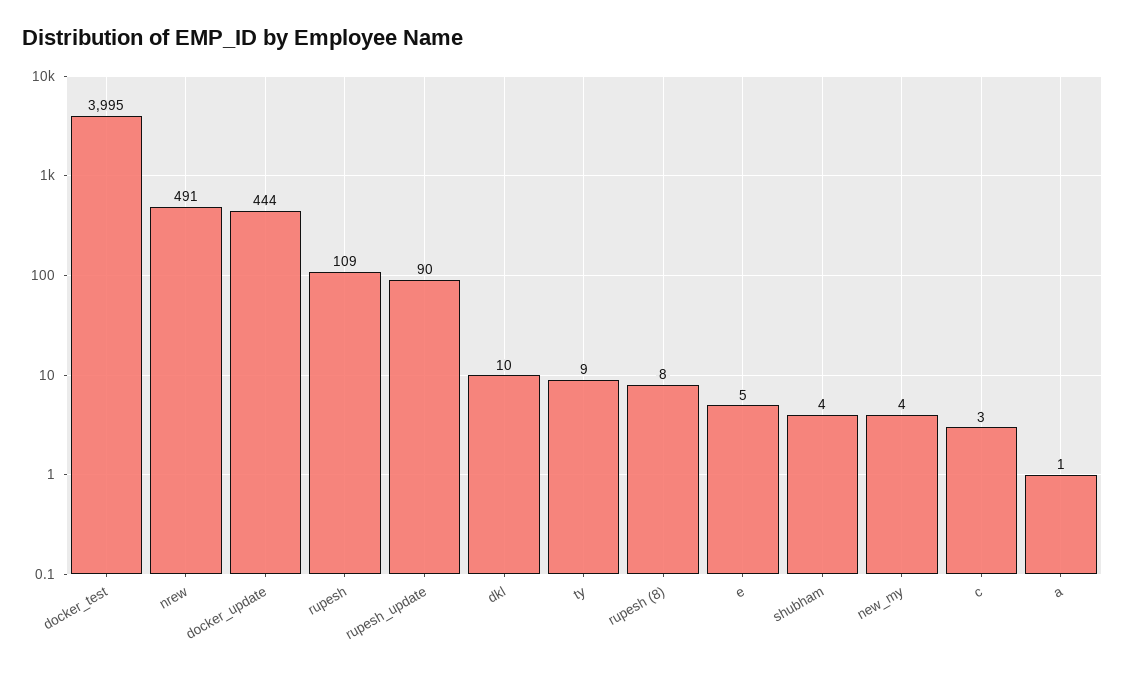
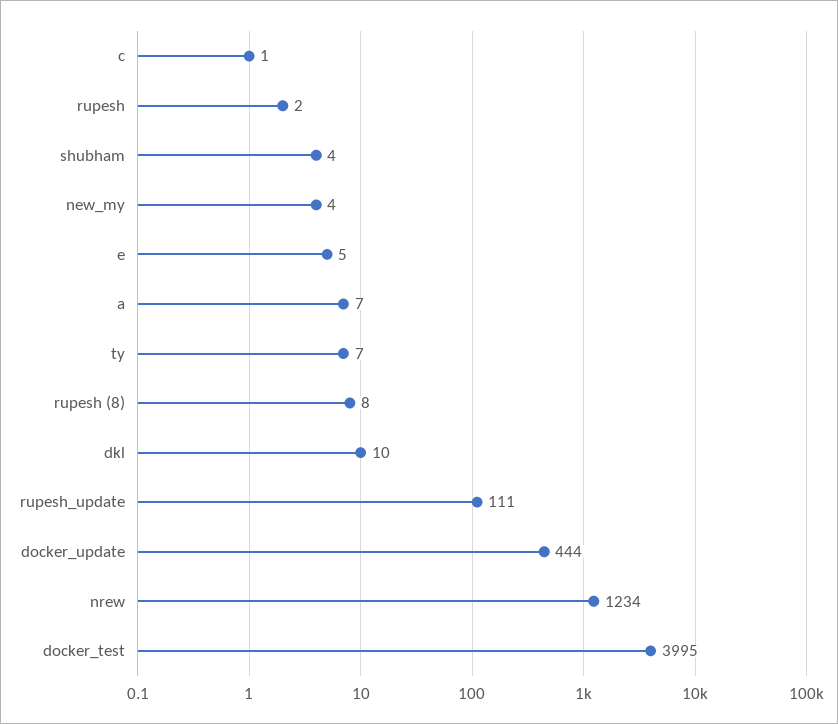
  {
    "docker_test": 3995,
-   "nrew": 491,
+   "nrew": 1234,
    "docker_update": 444,
-   "rupesh": 109,
+   "rupesh": 2,
-   "rupesh_update": 90,
+   "rupesh_update": 111,
    "dkl": 10,
-   "ty": 9,
+   "ty": 7,
    "rupesh (8)": 8,
    "e": 5,
    "shubham": 4,
    "new_my": 4,
-   "c": 3,
+   "c": 1,
-   "a": 1
+   "a": 7
  }

